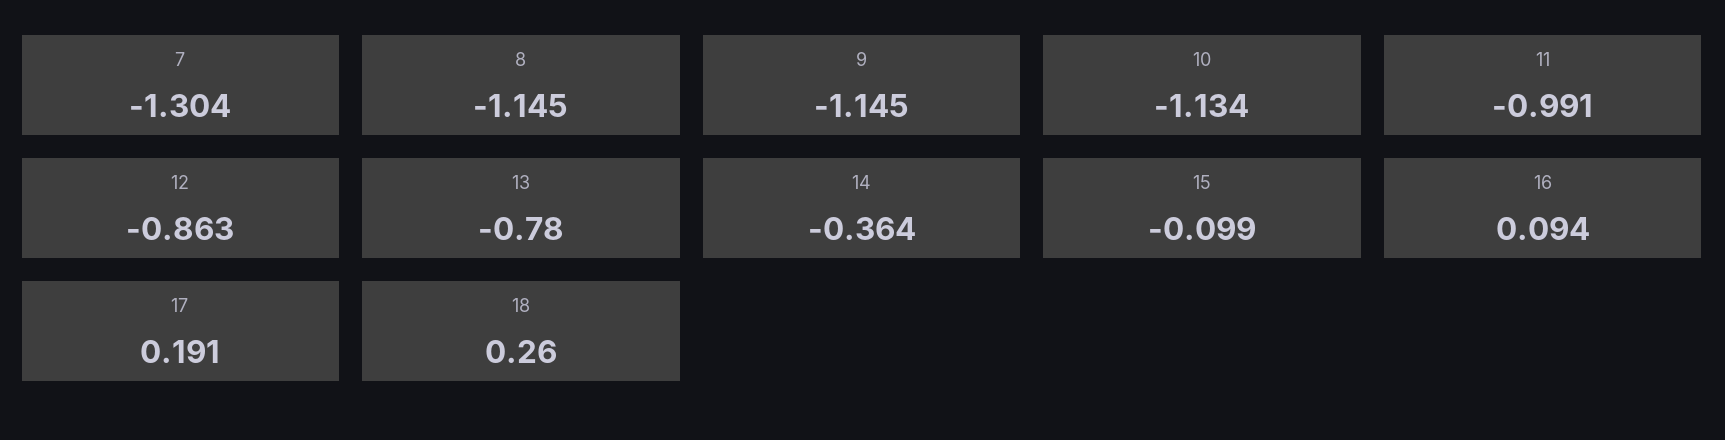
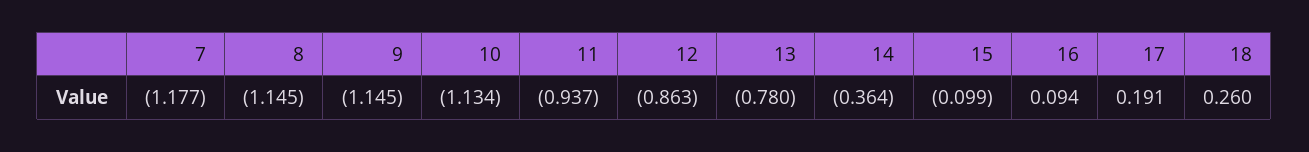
  {
-   "7": -1.304,
+   "7": -1.177,
    "8": -1.145,
    "9": -1.145,
    "10": -1.134,
-   "11": -0.991,
+   "11": -0.937,
    "12": -0.863,
    "13": -0.78,
    "14": -0.364,
    "15": -0.099,
    "16": 0.094,
    "17": 0.191,
    "18": 0.26
  }

